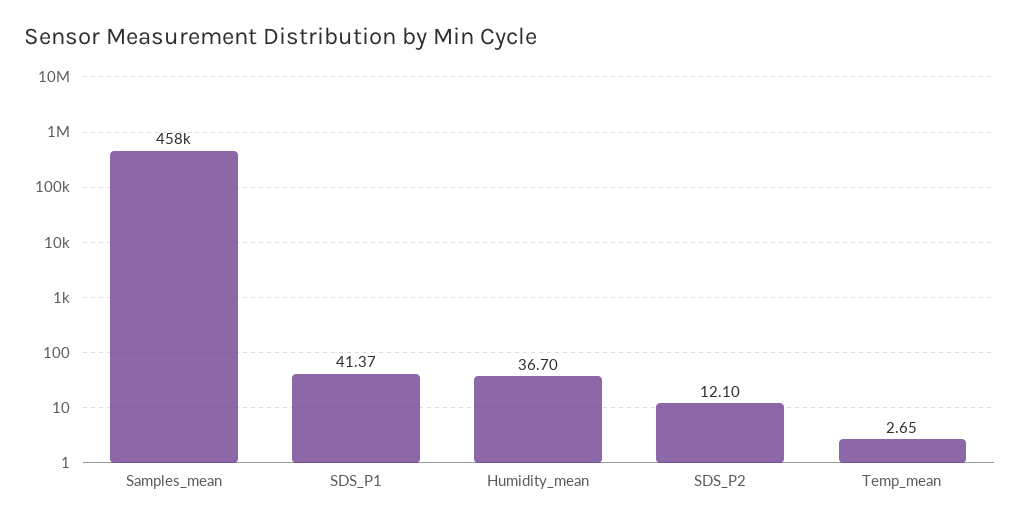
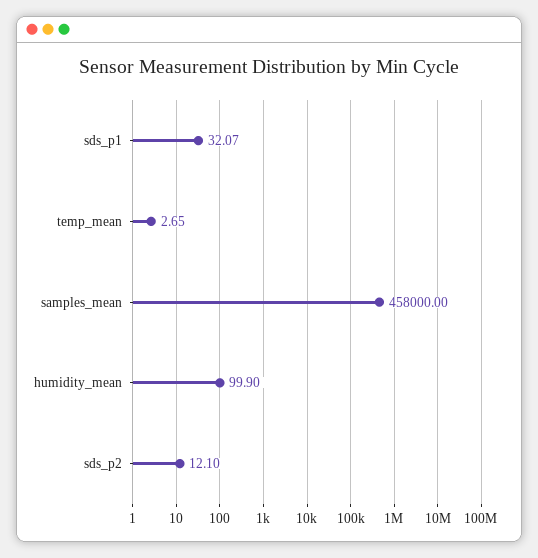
  {
    "Samples_mean": 458000,
-   "SDS_P1": 41.37,
+   "SDS_P1": 32.07,
-   "Humidity_mean": 36.7,
+   "Humidity_mean": 99.9,
    "SDS_P2": 12.1,
    "Temp_mean": 2.65
  }

